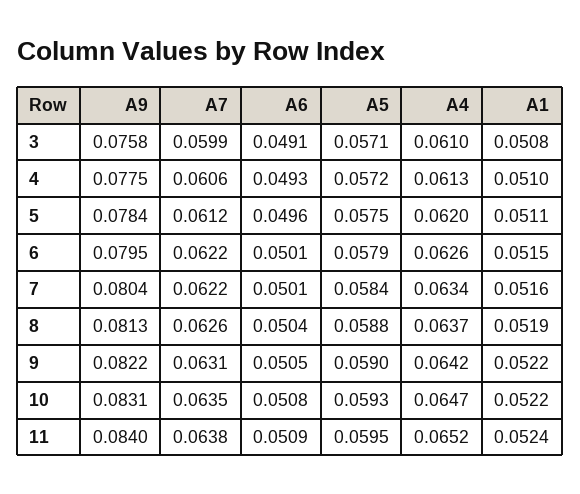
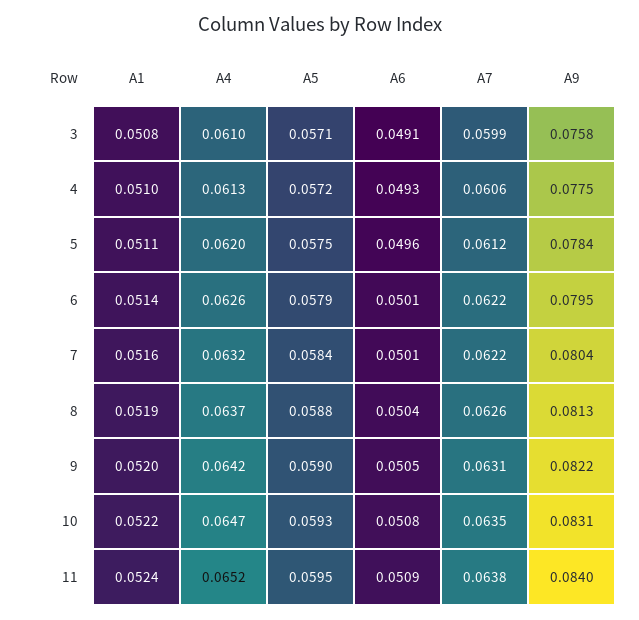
  {
    "A9": {
      "3": 0.0758,
      "4": 0.0775,
      "5": 0.0784,
      "6": 0.0795,
      "7": 0.0804,
      "8": 0.0813,
      "9": 0.0822,
      "10": 0.0831,
      "11": 0.084
    },
    "A7": {
      "3": 0.0599,
      "4": 0.0606,
      "5": 0.0612,
      "6": 0.0622,
      "7": 0.0622,
      "8": 0.0626,
      "9": 0.0631,
      "10": 0.0635,
      "11": 0.0638
    },
    "A6": {
      "3": 0.0491,
      "4": 0.0493,
      "5": 0.0496,
      "6": 0.0501,
      "7": 0.0501,
      "8": 0.0504,
      "9": 0.0505,
      "10": 0.0508,
      "11": 0.0509
    },
    "A5": {
      "3": 0.0571,
      "4": 0.0572,
      "5": 0.0575,
      "6": 0.0579,
      "7": 0.0584,
      "8": 0.0588,
      "9": 0.059,
      "10": 0.0593,
      "11": 0.0595
    },
    "A4": {
      "3": 0.061,
      "4": 0.0613,
      "5": 0.062,
      "6": 0.0626,
-     "7": 0.0634,
+     "7": 0.0632,
      "8": 0.0637,
      "9": 0.0642,
      "10": 0.0647,
      "11": 0.0652
    },
    "A1": {
      "3": 0.0508,
      "4": 0.051,
      "5": 0.0511,
-     "6": 0.0515,
+     "6": 0.0514,
      "7": 0.0516,
      "8": 0.0519,
-     "9": 0.0522,
+     "9": 0.052,
      "10": 0.0522,
      "11": 0.0524
    }
  }

